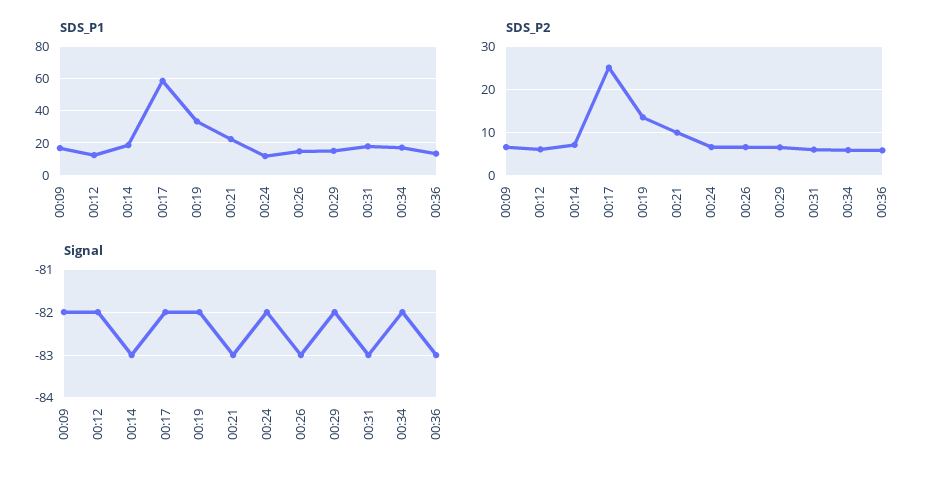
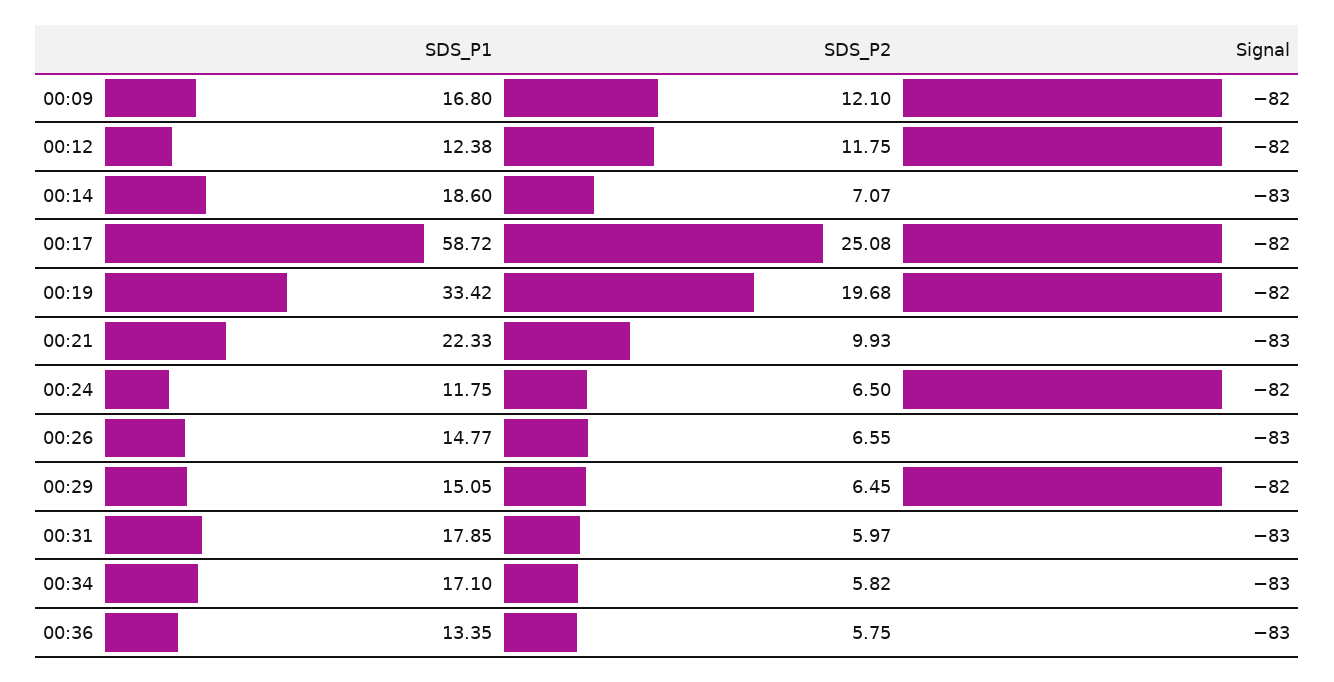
  {
    "SDS_P1": {
      "00:09": 16.8,
      "00:12": 12.38,
      "00:14": 18.6,
      "00:17": 58.72,
      "00:19": 33.42,
      "00:21": 22.33,
      "00:24": 11.75,
      "00:26": 14.77,
      "00:29": 15.05,
      "00:31": 17.85,
      "00:34": 17.1,
      "00:36": 13.35
    },
    "SDS_P2": {
-     "00:09": 6,
+     "00:09": 12.1,
-     "00:12": 6,
+     "00:12": 11.75,
      "00:14": 7.07,
      "00:17": 25.08,
-     "00:19": 14,
+     "00:19": 19.68,
      "00:21": 9.93,
      "00:24": 6.5,
      "00:26": 6.55,
      "00:29": 6.45,
      "00:31": 5.97,
      "00:34": 5.82,
      "00:36": 5.75
    },
    "Signal": {
      "00:09": -82,
      "00:12": -82,
      "00:14": -83,
      "00:17": -82,
      "00:19": -82,
      "00:21": -83,
      "00:24": -82,
      "00:26": -83,
      "00:29": -82,
      "00:31": -83,
-     "00:34": -82,
+     "00:34": -83,
      "00:36": -83
    }
  }

